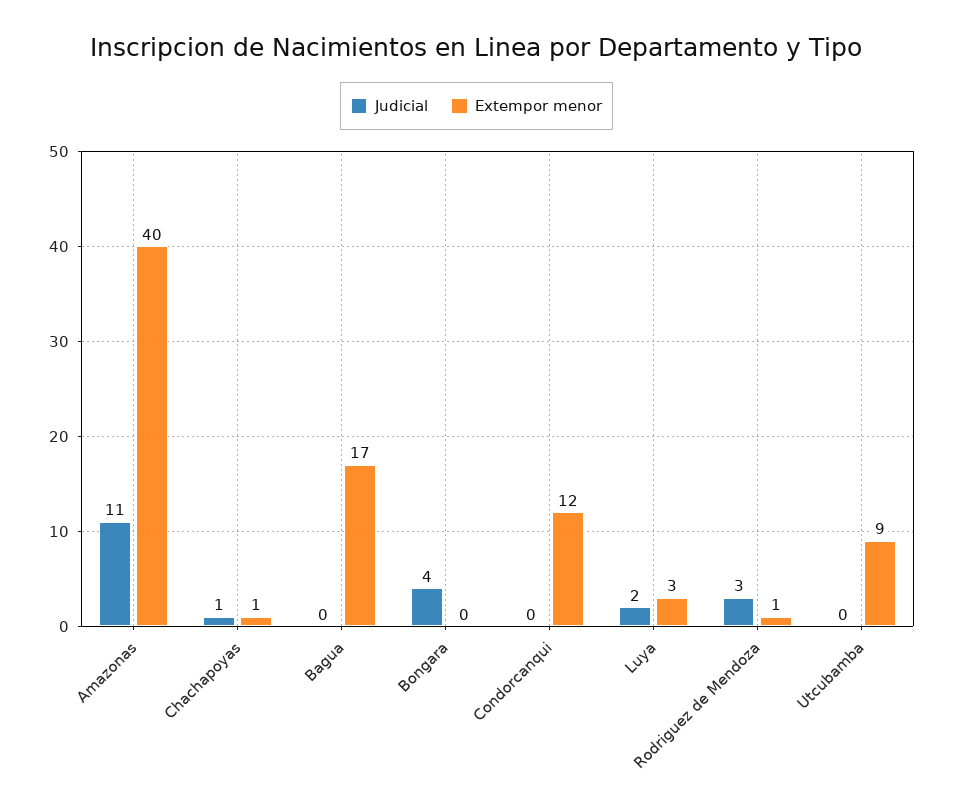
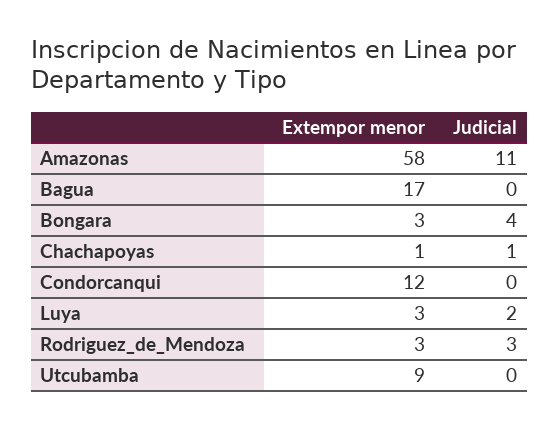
  {
    "Judicial": {
      "Amazonas": 11,
      "Chachapoyas": 1,
      "Bagua": 0,
      "Bongara": 4,
      "Condorcanqui": 0,
      "Luya": 2,
      "Rodriguez de Mendoza": 3,
      "Utcubamba": 0
    },
    "Extempor menor": {
-     "Amazonas": 40,
+     "Amazonas": 58,
      "Chachapoyas": 1,
      "Bagua": 17,
-     "Bongara": 0,
+     "Bongara": 3,
      "Condorcanqui": 12,
      "Luya": 3,
-     "Rodriguez de Mendoza": 1,
+     "Rodriguez de Mendoza": 3,
      "Utcubamba": 9
    }
  }

